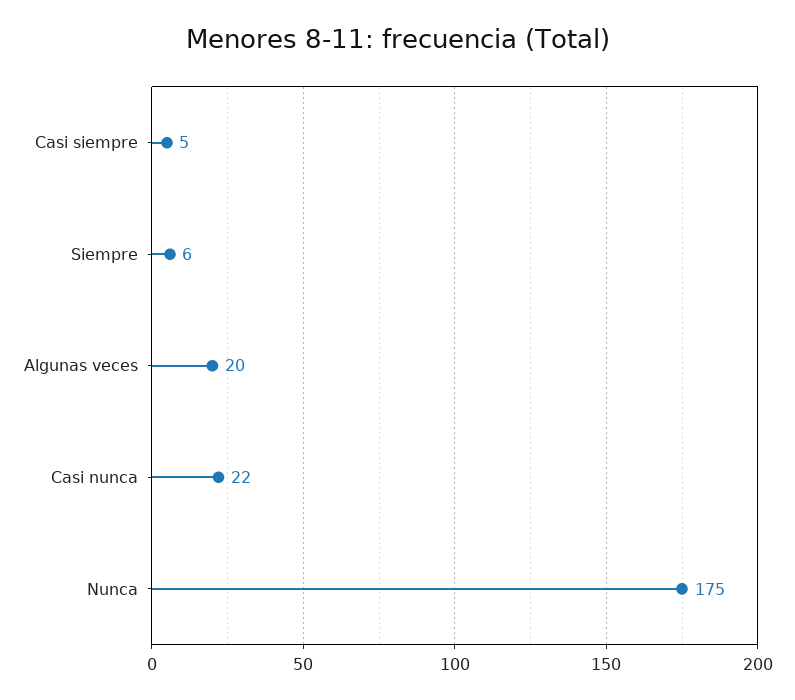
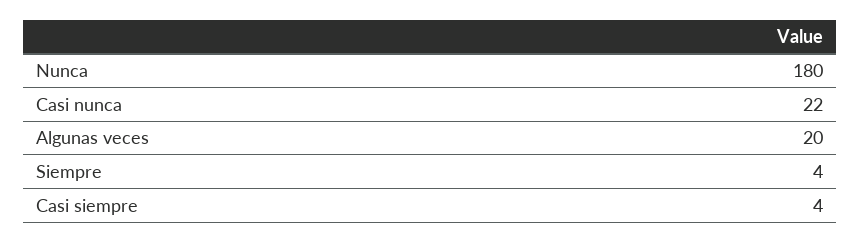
  {
-   "Casi siempre": 5,
+   "Casi siempre": 4,
-   "Siempre": 6,
+   "Siempre": 4,
    "Algunas veces": 20,
    "Casi nunca": 22,
-   "Nunca": 175
+   "Nunca": 180
  }

